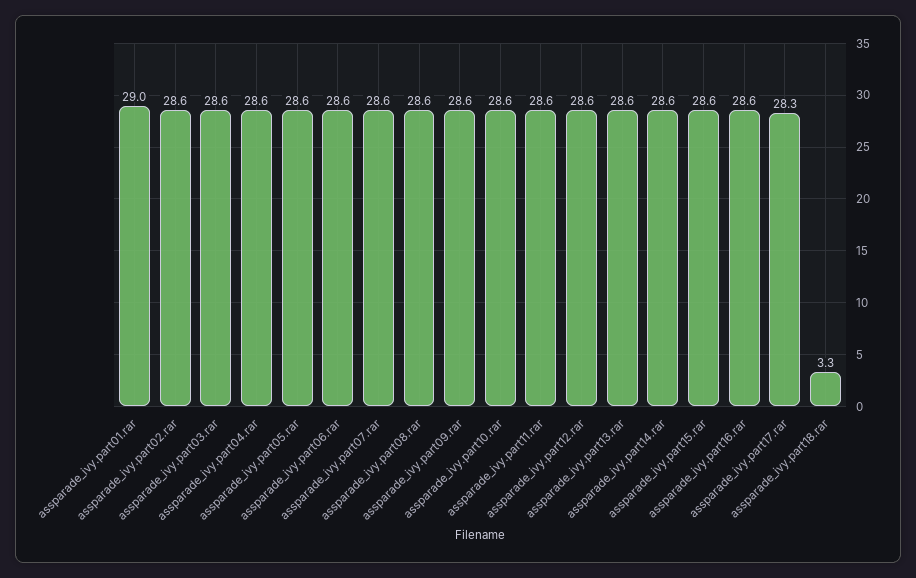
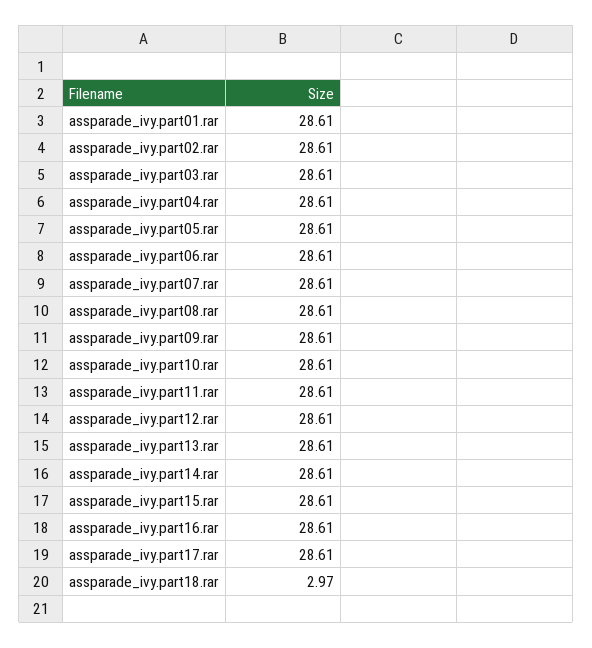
  {
-   "assparade_ivy.part01.rar": 29,
+   "assparade_ivy.part01.rar": 28.61,
    "assparade_ivy.part02.rar": 28.61,
    "assparade_ivy.part03.rar": 28.61,
    "assparade_ivy.part04.rar": 28.61,
    "assparade_ivy.part05.rar": 28.61,
    "assparade_ivy.part06.rar": 28.61,
    "assparade_ivy.part07.rar": 28.61,
    "assparade_ivy.part08.rar": 28.61,
    "assparade_ivy.part09.rar": 28.61,
    "assparade_ivy.part10.rar": 28.61,
    "assparade_ivy.part11.rar": 28.61,
    "assparade_ivy.part12.rar": 28.61,
    "assparade_ivy.part13.rar": 28.61,
    "assparade_ivy.part14.rar": 28.61,
    "assparade_ivy.part15.rar": 28.61,
    "assparade_ivy.part16.rar": 28.61,
-   "assparade_ivy.part17.rar": 28.3,
+   "assparade_ivy.part17.rar": 28.61,
-   "assparade_ivy.part18.rar": 3.3
+   "assparade_ivy.part18.rar": 2.97
  }

